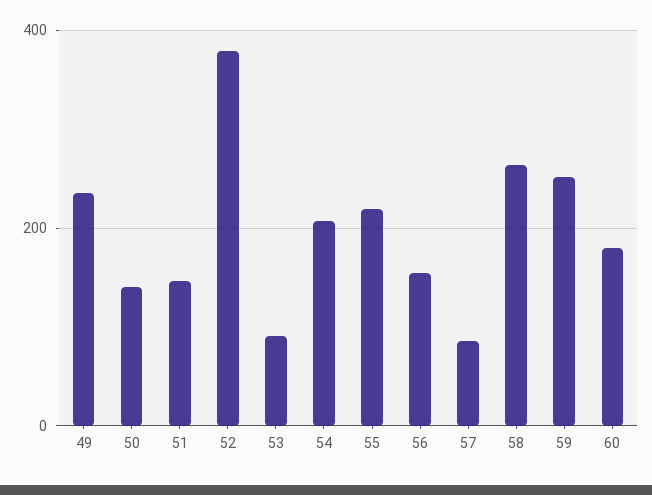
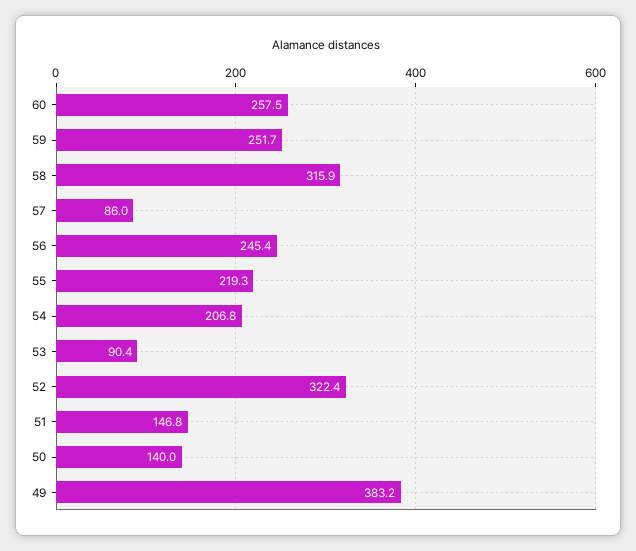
  {
-   "49": 240,
+   "49": 383.2,
    "50": 140,
    "51": 146.8,
-   "52": 380,
+   "52": 322.4,
    "53": 90.4,
    "54": 206.8,
    "55": 219.3,
-   "56": 160,
+   "56": 245.4,
    "57": 86,
-   "58": 260,
+   "58": 315.9,
    "59": 251.7,
-   "60": 180
+   "60": 257.5
  }

